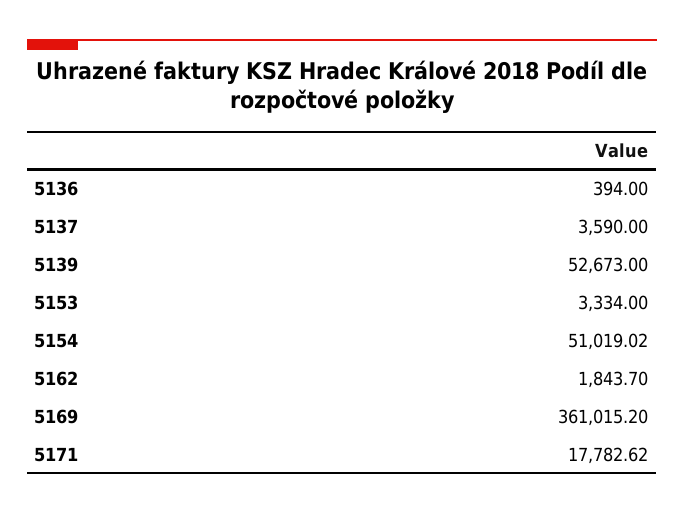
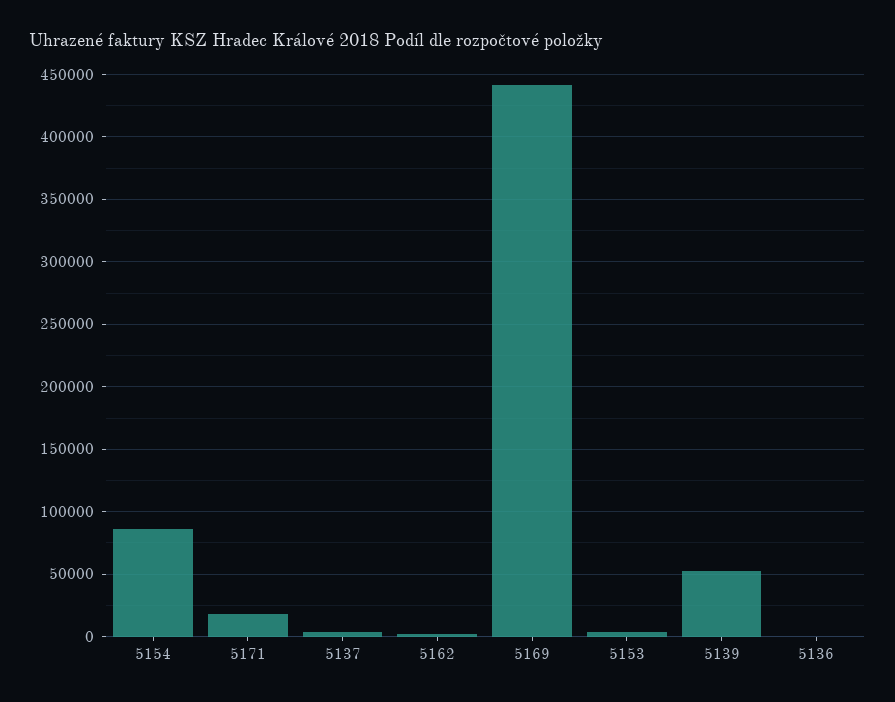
  {
    "5136": 394,
    "5137": 3590,
    "5139": 52673,
    "5153": 3334,
-   "5154": 51019.02,
+   "5154": 85000,
    "5162": 1843.7,
-   "5169": 361015.2,
+   "5169": 440000,
    "5171": 17782.62
  }

